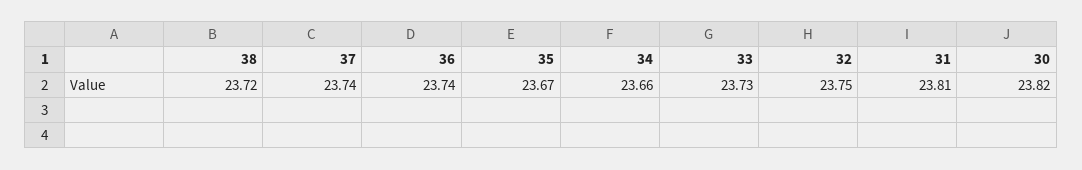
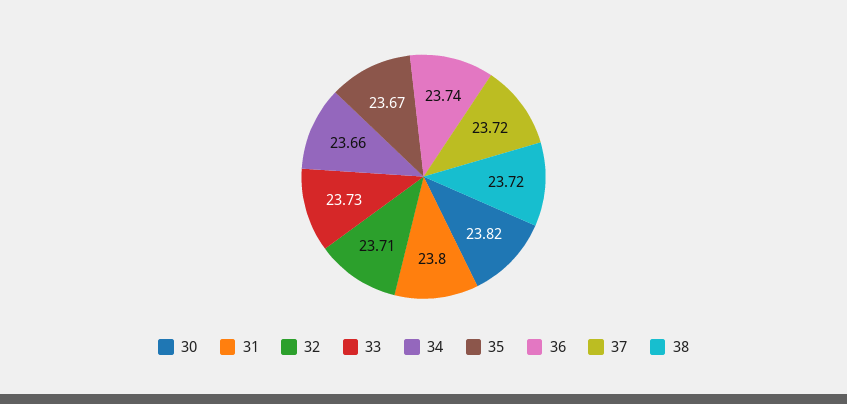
  {
    "38": 23.72,
-   "37": 23.74,
+   "37": 23.72,
    "36": 23.74,
    "35": 23.67,
    "34": 23.66,
    "33": 23.73,
-   "32": 23.75,
+   "32": 23.71,
-   "31": 23.81,
+   "31": 23.8,
    "30": 23.82
  }

